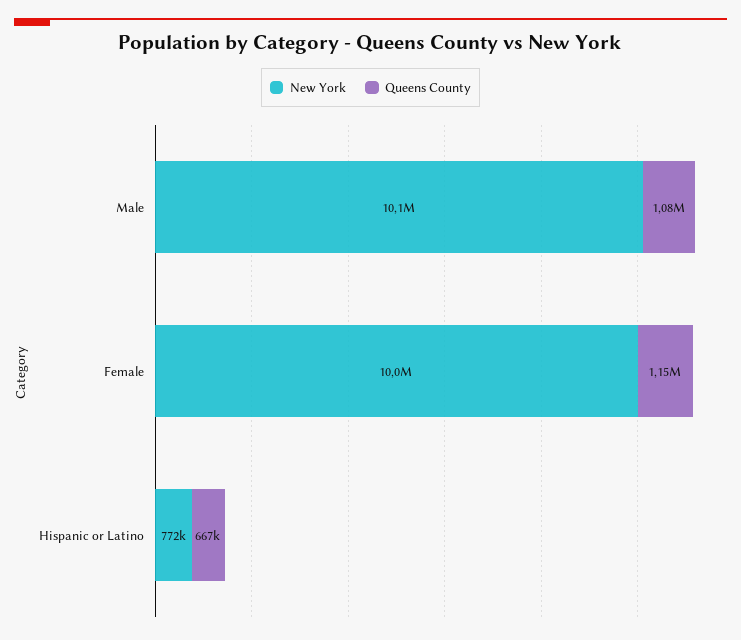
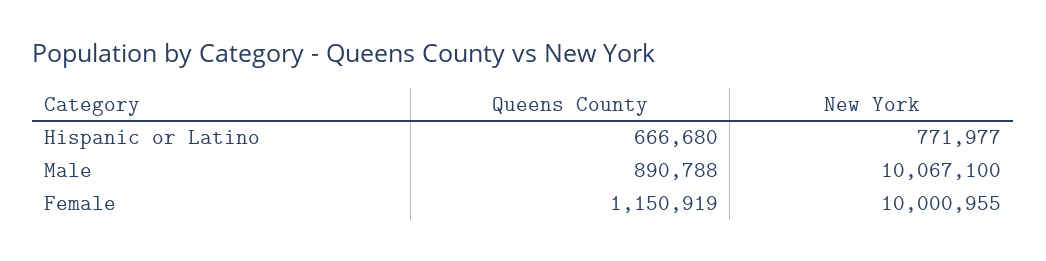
  {
    "New York": {
      "Male": 10067100,
      "Female": 10000955,
      "Hispanic or Latino": 771977
    },
    "Queens County": {
-     "Male": 1080000,
+     "Male": 890788,
      "Female": 1150919,
      "Hispanic or Latino": 666680
    }
  }

